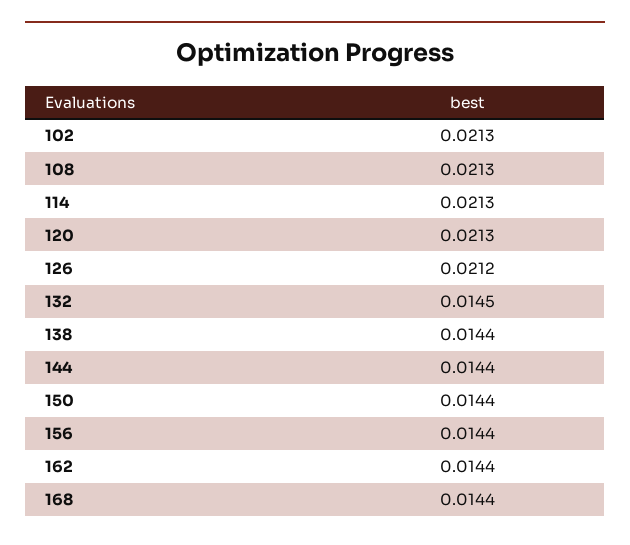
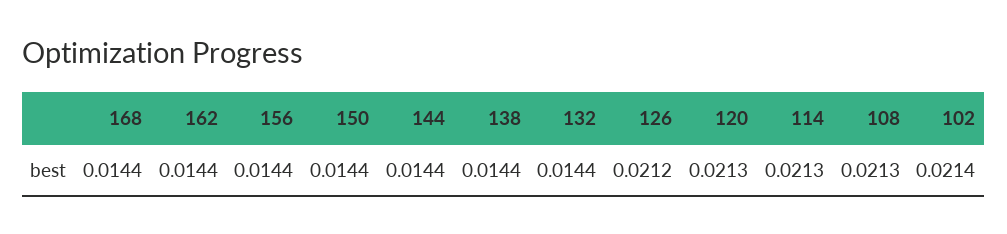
  {
-   "102": 0.0213,
+   "102": 0.0214,
    "108": 0.0213,
    "114": 0.0213,
    "120": 0.0213,
    "126": 0.0212,
-   "132": 0.0145,
+   "132": 0.0144,
    "138": 0.0144,
    "144": 0.0144,
    "150": 0.0144,
    "156": 0.0144,
    "162": 0.0144,
    "168": 0.0144
  }

